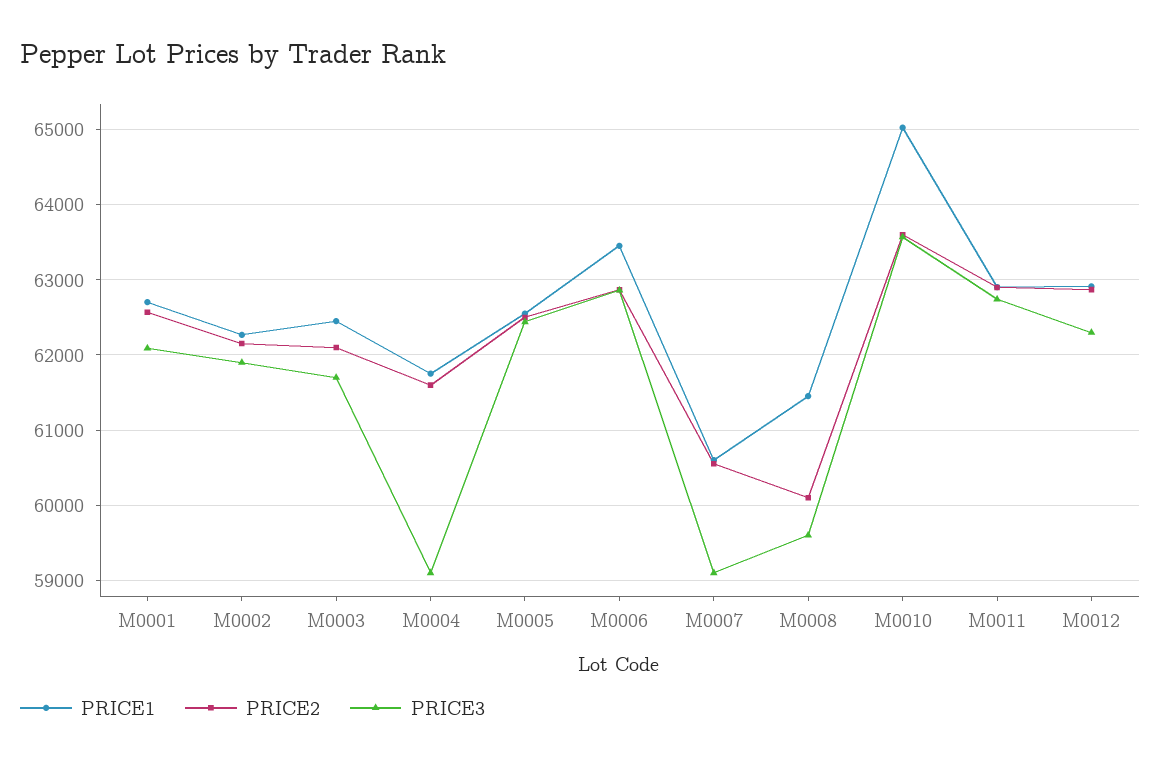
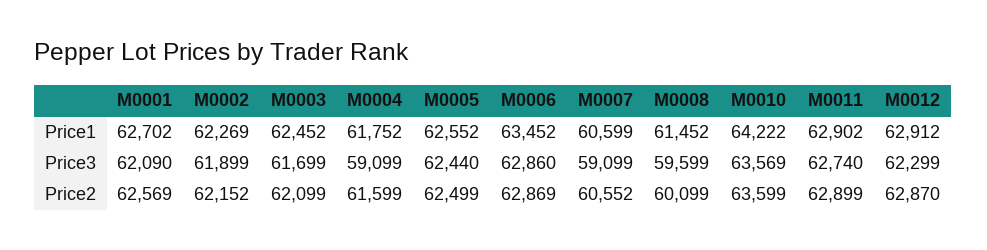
  {
    "PRICE1": {
      "M0001": 62702,
      "M0002": 62269,
      "M0003": 62452,
      "M0004": 61752,
      "M0005": 62552,
      "M0006": 63452,
      "M0007": 60599,
      "M0008": 61452,
-     "M0010": 65000,
+     "M0010": 64222,
      "M0011": 62902,
      "M0012": 62912
    },
    "PRICE2": {
      "M0001": 62569,
      "M0002": 62152,
      "M0003": 62099,
      "M0004": 61599,
      "M0005": 62499,
      "M0006": 62869,
      "M0007": 60552,
      "M0008": 60099,
      "M0010": 63599,
      "M0011": 62899,
      "M0012": 62870
    },
    "PRICE3": {
      "M0001": 62090,
      "M0002": 61899,
      "M0003": 61699,
      "M0004": 59099,
      "M0005": 62440,
      "M0006": 62860,
      "M0007": 59099,
      "M0008": 59599,
      "M0010": 63569,
      "M0011": 62740,
      "M0012": 62299
    }
  }

